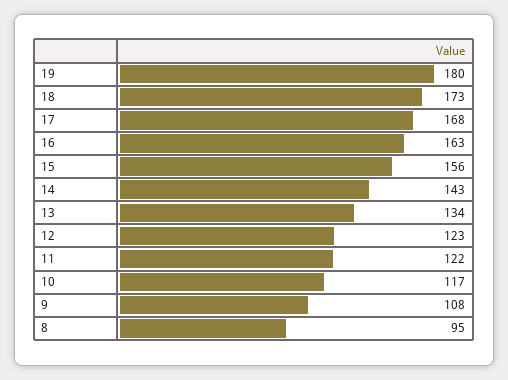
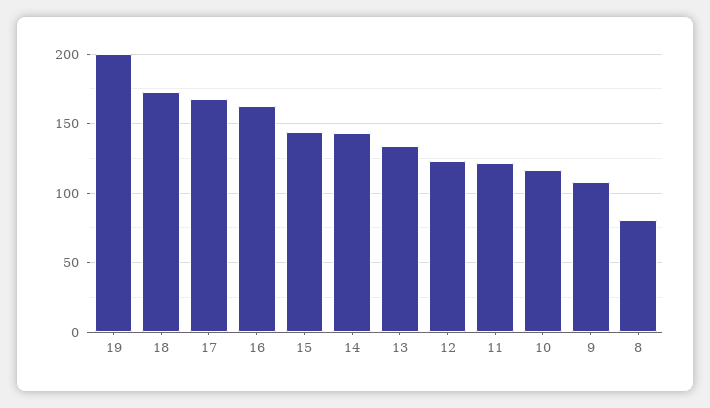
  {
-   "19": 180,
+   "19": 200,
    "18": 173,
    "17": 168,
    "16": 163,
-   "15": 156,
+   "15": 145,
    "14": 143,
    "13": 134,
    "12": 123,
    "11": 122,
    "10": 117,
    "9": 108,
-   "8": 95
+   "8": 80
  }

